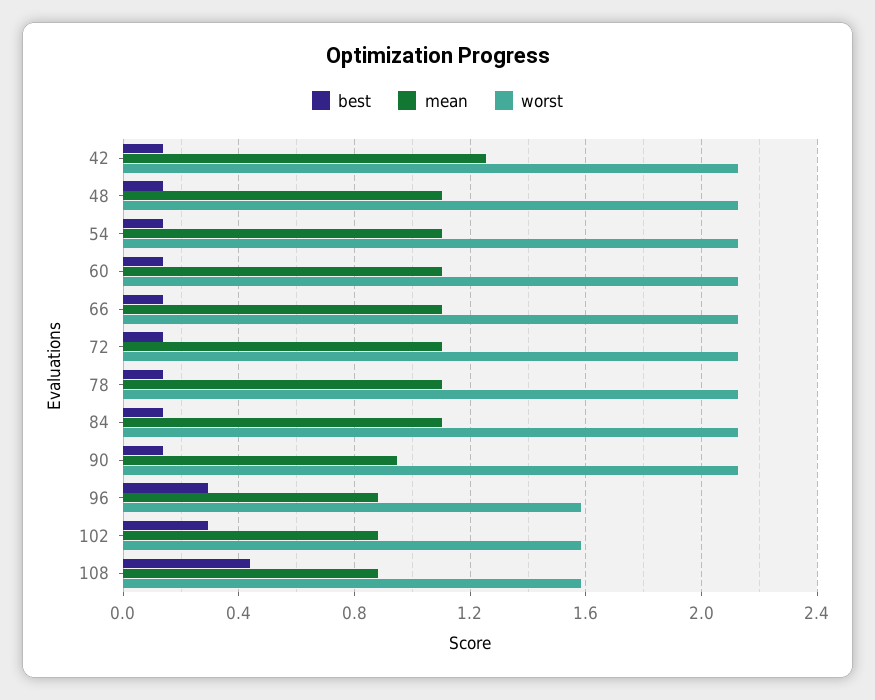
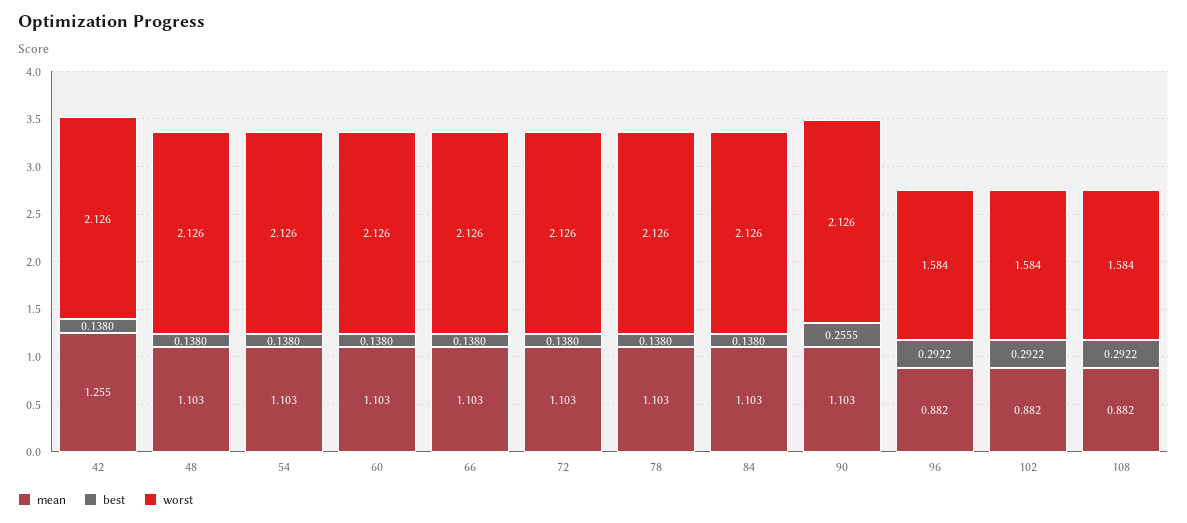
  {
    "best": {
      "42": 0.138,
      "48": 0.138,
      "54": 0.138,
      "60": 0.138,
      "66": 0.138,
      "72": 0.138,
      "78": 0.138,
      "84": 0.138,
-     "90": 0.15,
+     "90": 0.2555,
      "96": 0.2922,
      "102": 0.2922,
-     "108": 0.45
+     "108": 0.2922
    },
    "mean": {
      "42": 1.255,
      "48": 1.103,
      "54": 1.103,
      "60": 1.103,
      "66": 1.103,
      "72": 1.103,
      "78": 1.103,
      "84": 1.103,
-     "90": 0.95,
+     "90": 1.103,
      "96": 0.882,
      "102": 0.882,
      "108": 0.882
    },
    "worst": {
      "42": 2.126,
      "48": 2.126,
      "54": 2.126,
      "60": 2.126,
      "66": 2.126,
      "72": 2.126,
      "78": 2.126,
      "84": 2.126,
      "90": 2.126,
      "96": 1.584,
      "102": 1.584,
      "108": 1.584
    }
  }

